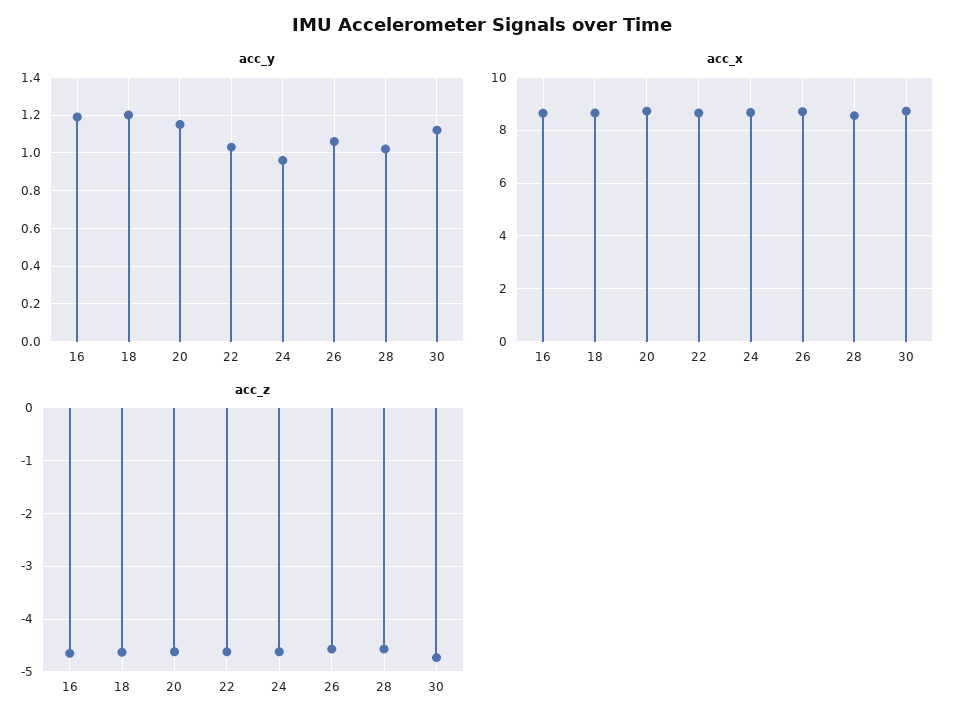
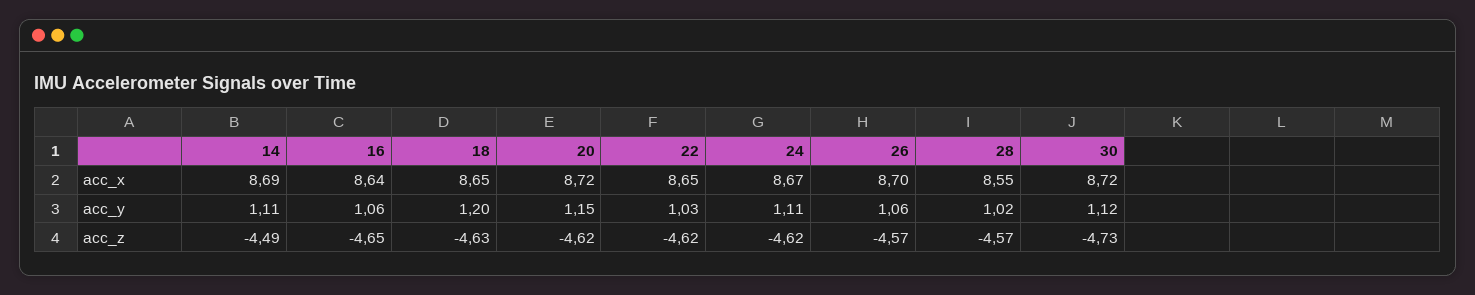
  {
    "acc_y": {
-     "16": 1.2,
+     "16": 1.06,
      "18": 1.2,
      "20": 1.15,
      "22": 1.03,
-     "24": 0.95,
+     "24": 1.11,
      "26": 1.06,
      "28": 1.02,
-     "30": 1.12
+     "30": 1.12,
+     "14": 1.11
    },
    "acc_x": {
      "16": 8.64,
      "18": 8.65,
      "20": 8.72,
      "22": 8.65,
      "24": 8.67,
      "26": 8.7,
      "28": 8.55,
-     "30": 8.72
+     "30": 8.72,
+     "14": 8.69
    },
    "acc_z": {
      "16": -4.65,
      "18": -4.63,
      "20": -4.62,
      "22": -4.62,
      "24": -4.62,
      "26": -4.57,
      "28": -4.57,
-     "30": -4.73
+     "30": -4.73,
+     "14": -4.49
    }
  }

